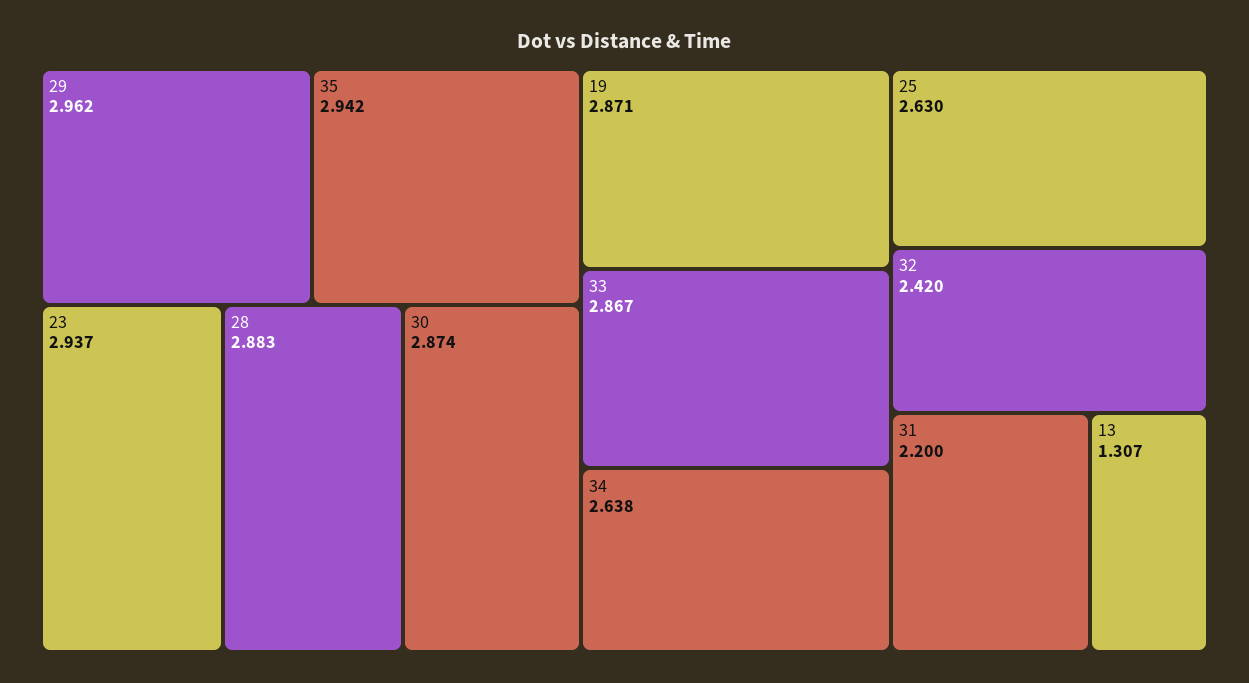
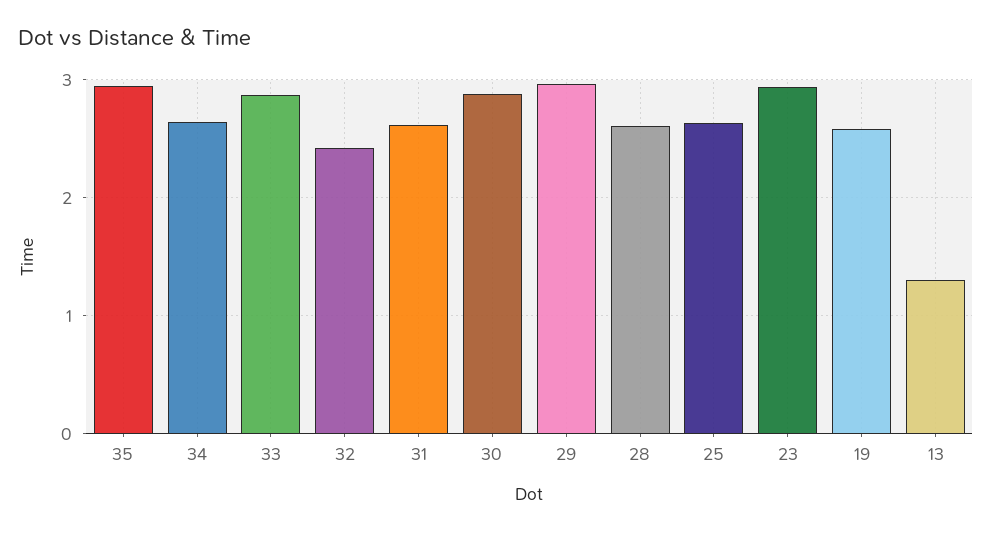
  {
    "29": 2.962,
    "35": 2.942,
    "23": 2.937,
-   "28": 2.883,
+   "28": 2.6,
    "30": 2.874,
-   "19": 2.871,
+   "19": 2.6,
    "33": 2.867,
    "34": 2.638,
    "25": 2.63,
    "32": 2.42,
-   "31": 2.2,
+   "31": 2.6,
    "13": 1.307
  }

